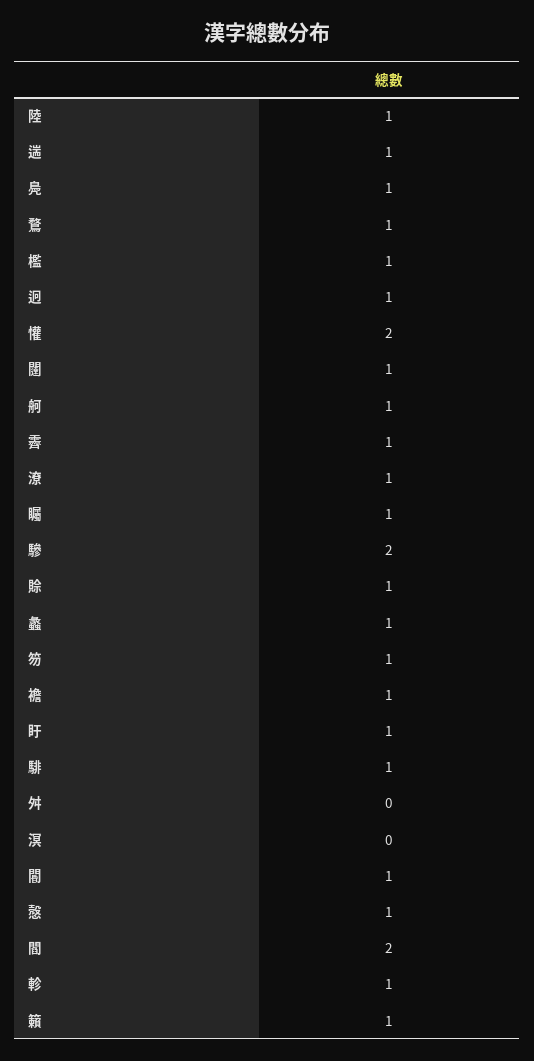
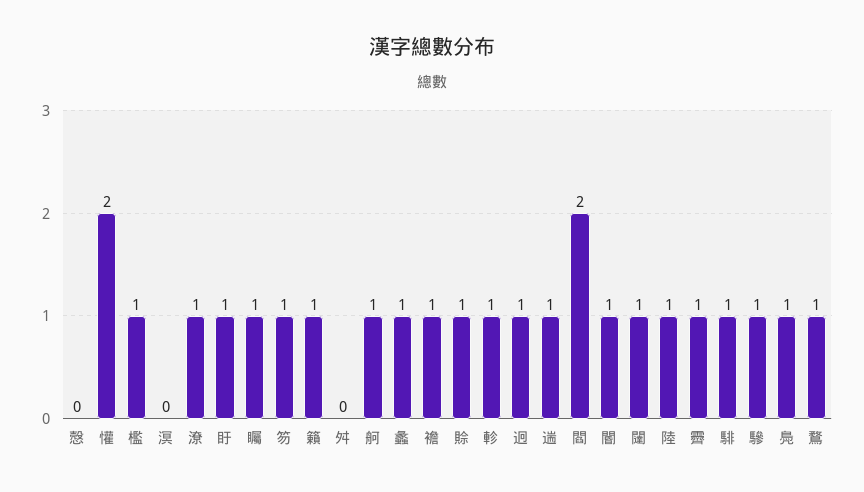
  {
    "陸": 1,
    "遄": 1,
    "鳧": 1,
    "鶩": 1,
    "檻": 1,
    "迥": 1,
    "懽": 2,
    "闥": 1,
    "舸": 1,
    "霽": 1,
    "潦": 1,
    "矚": 1,
-   "驂": 2,
+   "驂": 1,
    "賒": 1,
    "蠡": 1,
    "笏": 1,
    "襜": 1,
    "盱": 1,
    "騑": 1,
    "舛": 0,
    "溟": 0,
    "閽": 1,
-   "慤": 1,
+   "慤": 0,
    "閻": 2,
    "軫": 1,
    "籟": 1
  }

